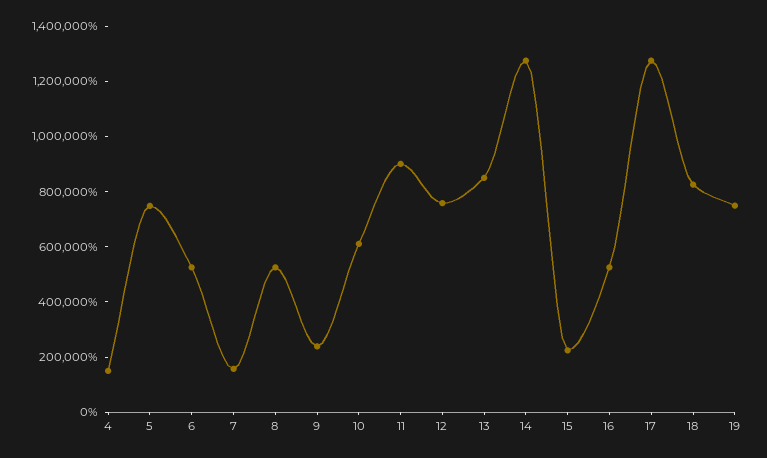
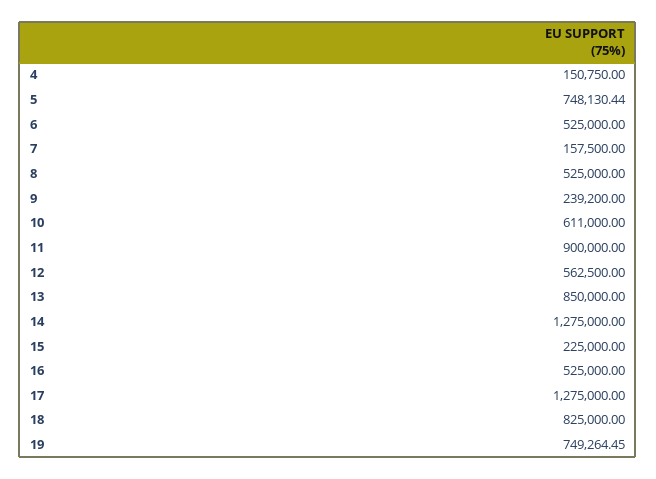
  {
    "4": 150750,
    "5": 748130.44,
    "6": 525000,
    "7": 157500,
    "8": 525000,
    "9": 239200,
    "10": 611000,
    "11": 900000,
-   "12": 750000,
+   "12": 562500,
    "13": 850000,
    "14": 1275000,
    "15": 225000,
    "16": 525000,
    "17": 1275000,
    "18": 825000,
    "19": 749264.45
  }

